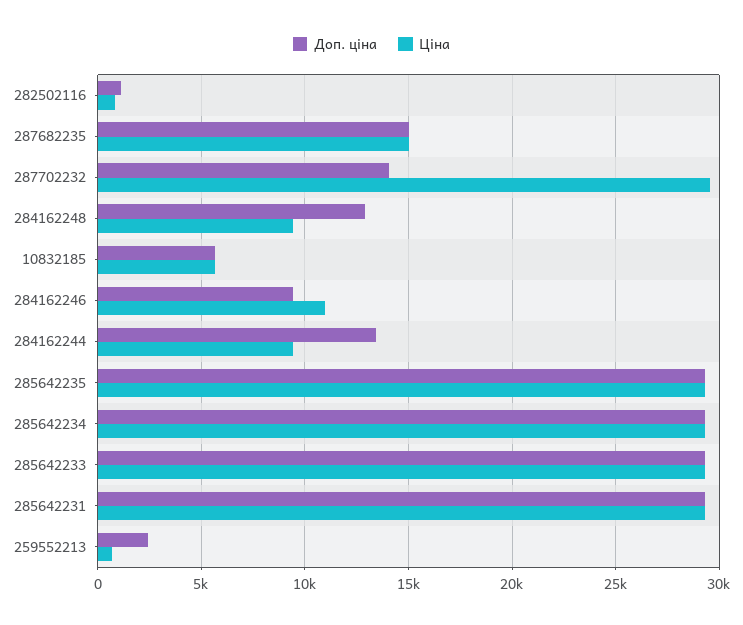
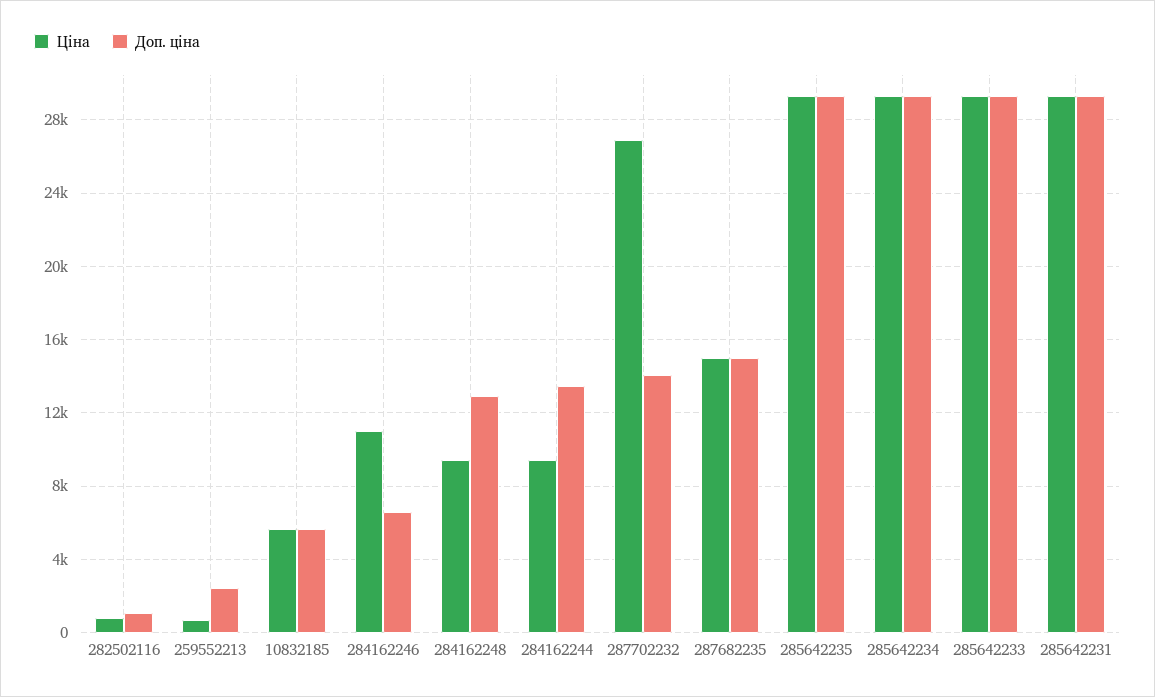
  {
    "Доп. ціна": {
      "282502116": 1000,
      "287682235": 15000,
      "287702232": 14000,
      "284162248": 13000,
      "10832185": 5500,
-     "284162246": 9500,
+     "284162246": 6500,
      "284162244": 13500,
      "285642235": 29500,
      "285642234": 29500,
      "285642233": 29500,
      "285642231": 29500,
      "259552213": 2500
    },
    "Ціна": {
      "282502116": 1000,
      "287682235": 15000,
-     "287702232": 29500,
+     "287702232": 27000,
      "284162248": 9500,
      "10832185": 5500,
      "284162246": 11000,
      "284162244": 9500,
      "285642235": 29500,
      "285642234": 29500,
      "285642233": 29500,
      "285642231": 29500,
      "259552213": 500
    }
  }

